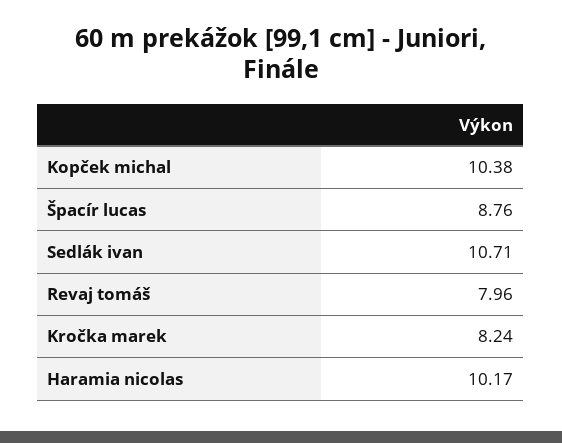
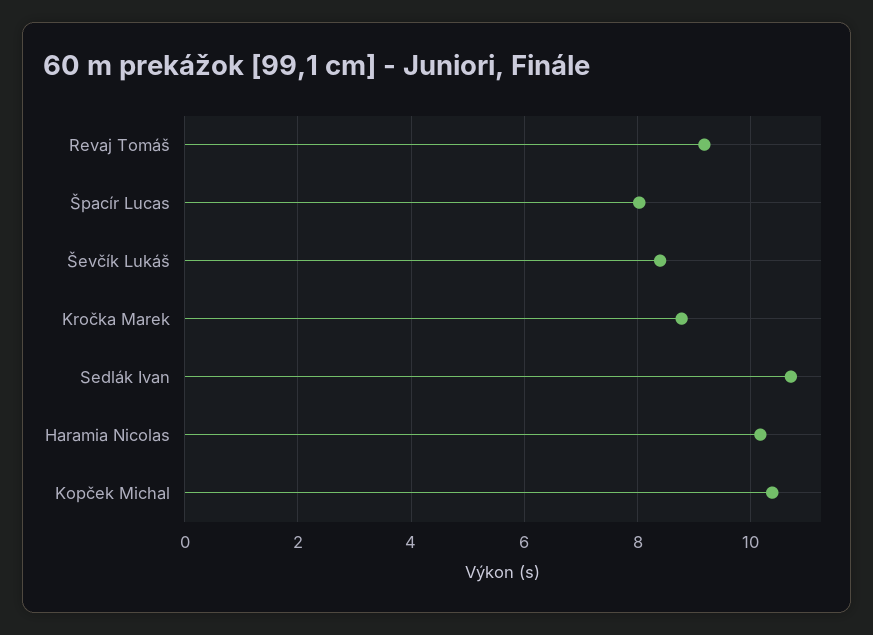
  {
    "Kopček michal": 10.38,
-   "Špacír lucas": 8.76,
+   "Špacír lucas": 8,
    "Sedlák ivan": 10.71,
-   "Revaj tomáš": 7.96,
+   "Revaj tomáš": 9.2,
-   "Kročka marek": 8.24,
+   "Kročka marek": 8.8,
-   "Haramia nicolas": 10.17
+   "Haramia nicolas": 10.17,
+   "Ševčík Lukáš": 8.4
  }

